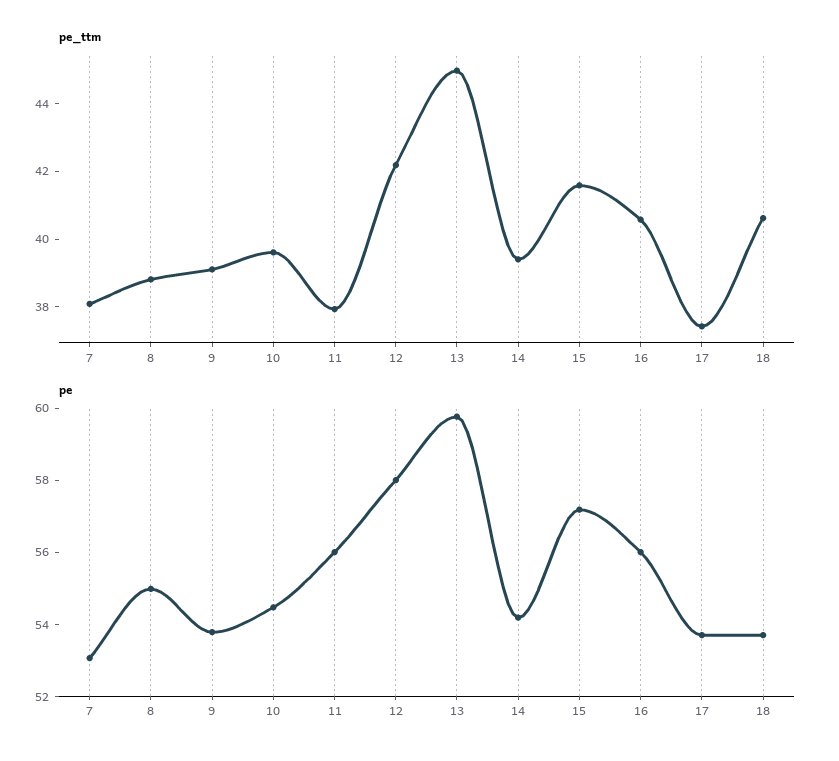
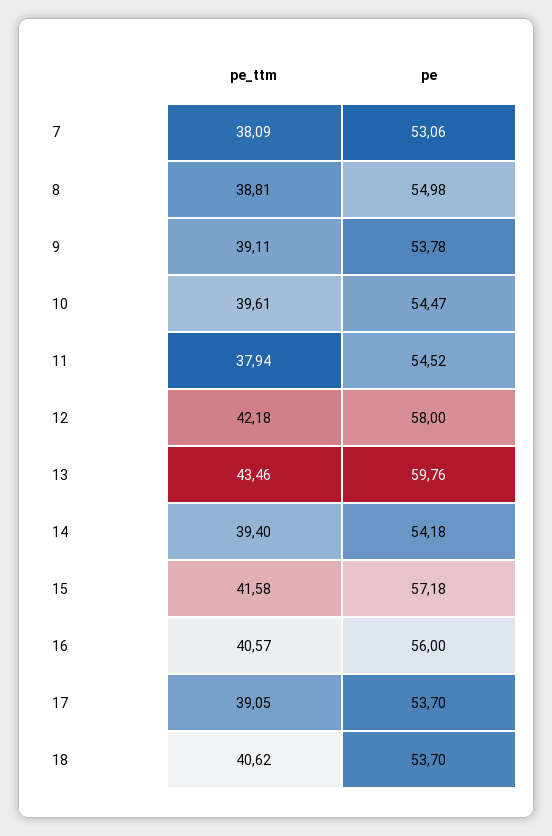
  {
    "pe_ttm": {
      "7": 38.09,
      "8": 38.81,
      "9": 39.11,
      "10": 39.61,
      "11": 37.94,
      "12": 42.18,
-     "13": 45,
+     "13": 43.46,
      "14": 39.4,
      "15": 41.58,
      "16": 40.57,
-     "17": 37.5,
+     "17": 39.05,
      "18": 40.62
    },
    "pe": {
      "7": 53.06,
      "8": 54.98,
      "9": 53.78,
      "10": 54.47,
-     "11": 56,
+     "11": 54.52,
      "12": 58,
      "13": 59.76,
      "14": 54.18,
      "15": 57.18,
      "16": 56,
      "17": 53.7,
      "18": 53.7
    }
  }

